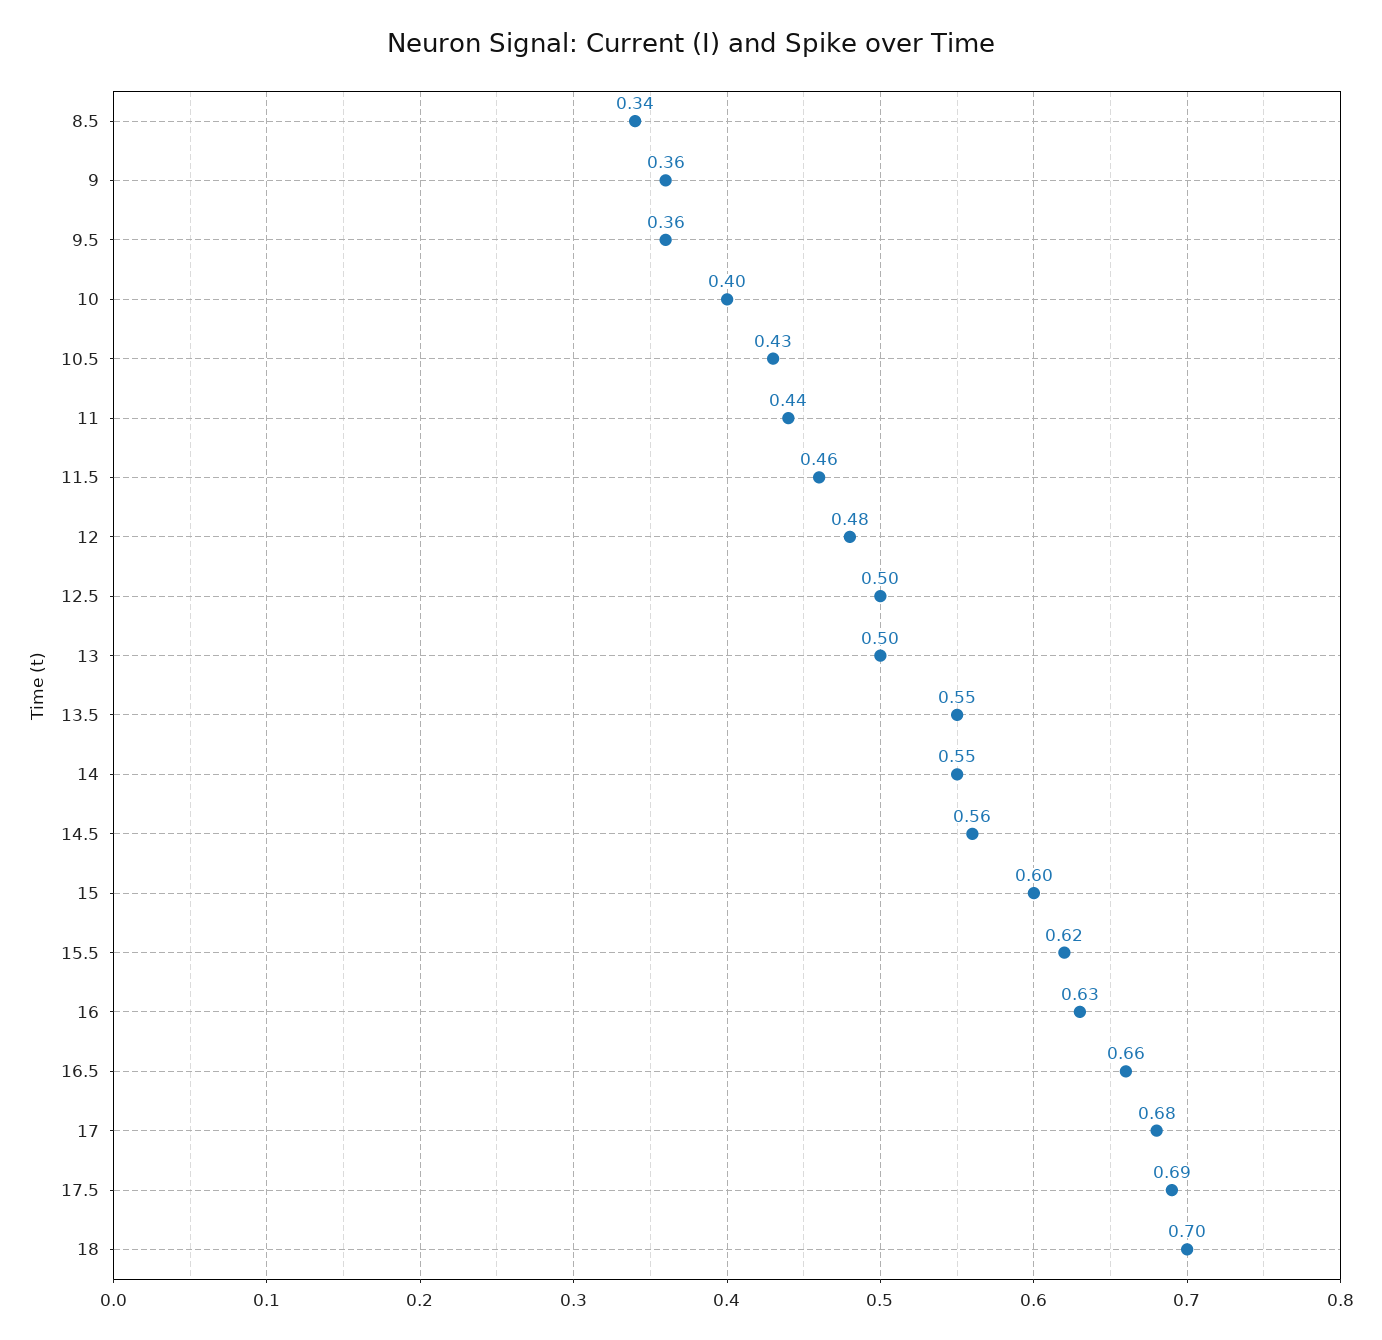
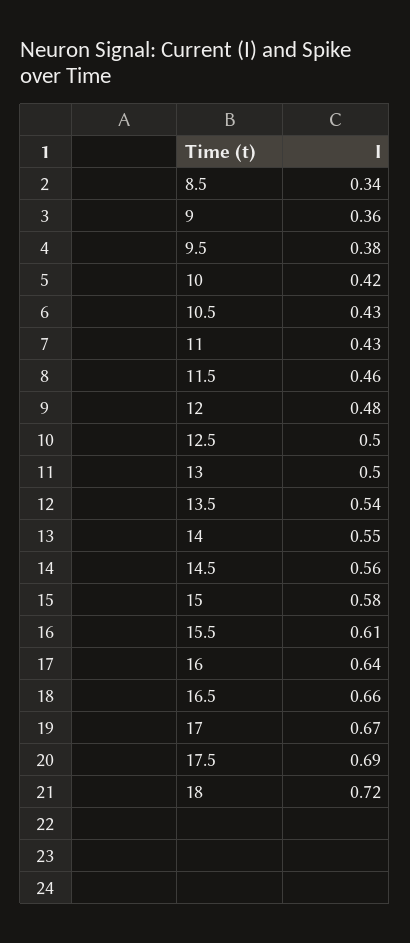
  {
    "8.5": 0.34,
    "9": 0.36,
-   "9.5": 0.36,
+   "9.5": 0.38,
-   "10": 0.4,
+   "10": 0.42,
    "10.5": 0.43,
-   "11": 0.44,
+   "11": 0.43,
    "11.5": 0.46,
    "12": 0.48,
    "12.5": 0.5,
    "13": 0.5,
-   "13.5": 0.55,
+   "13.5": 0.54,
    "14": 0.55,
    "14.5": 0.56,
-   "15": 0.6,
+   "15": 0.58,
-   "15.5": 0.62,
+   "15.5": 0.61,
-   "16": 0.63,
+   "16": 0.64,
    "16.5": 0.66,
-   "17": 0.68,
+   "17": 0.67,
    "17.5": 0.69,
-   "18": 0.7
+   "18": 0.72
  }

